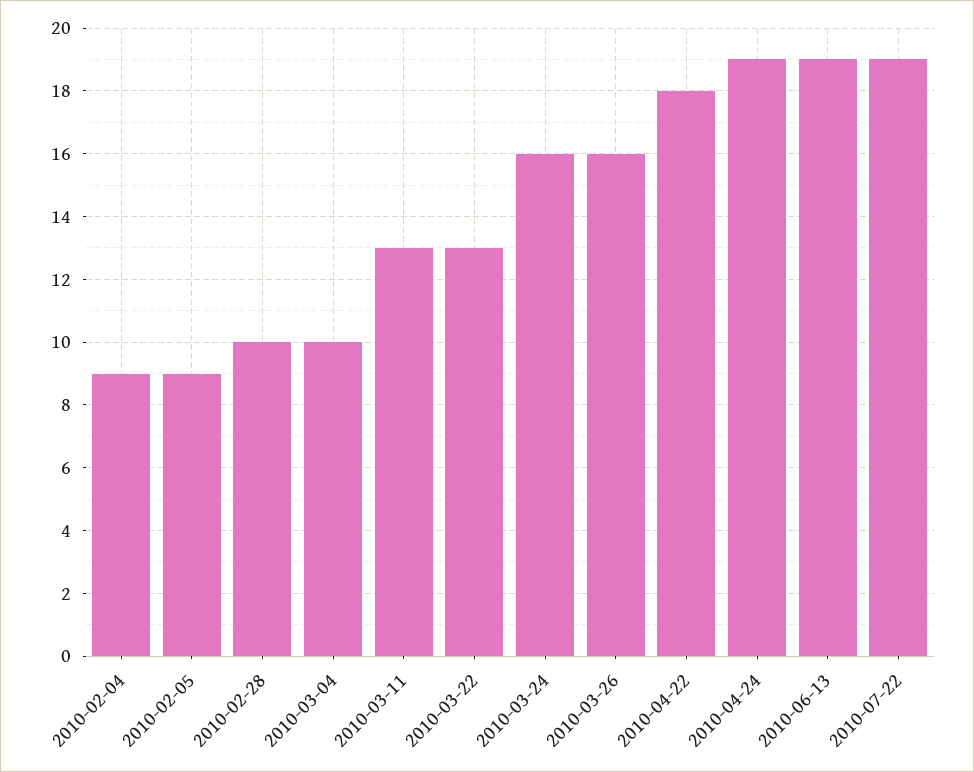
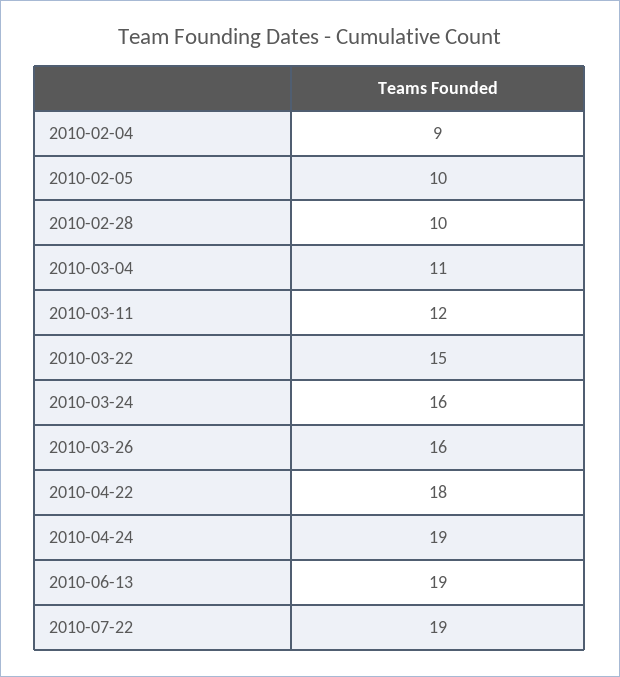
  {
    "2010-02-04": 9,
-   "2010-02-05": 9,
+   "2010-02-05": 10,
    "2010-02-28": 10,
-   "2010-03-04": 10,
+   "2010-03-04": 11,
-   "2010-03-11": 13,
+   "2010-03-11": 12,
-   "2010-03-22": 13,
+   "2010-03-22": 15,
    "2010-03-24": 16,
    "2010-03-26": 16,
    "2010-04-22": 18,
    "2010-04-24": 19,
    "2010-06-13": 19,
    "2010-07-22": 19
  }

